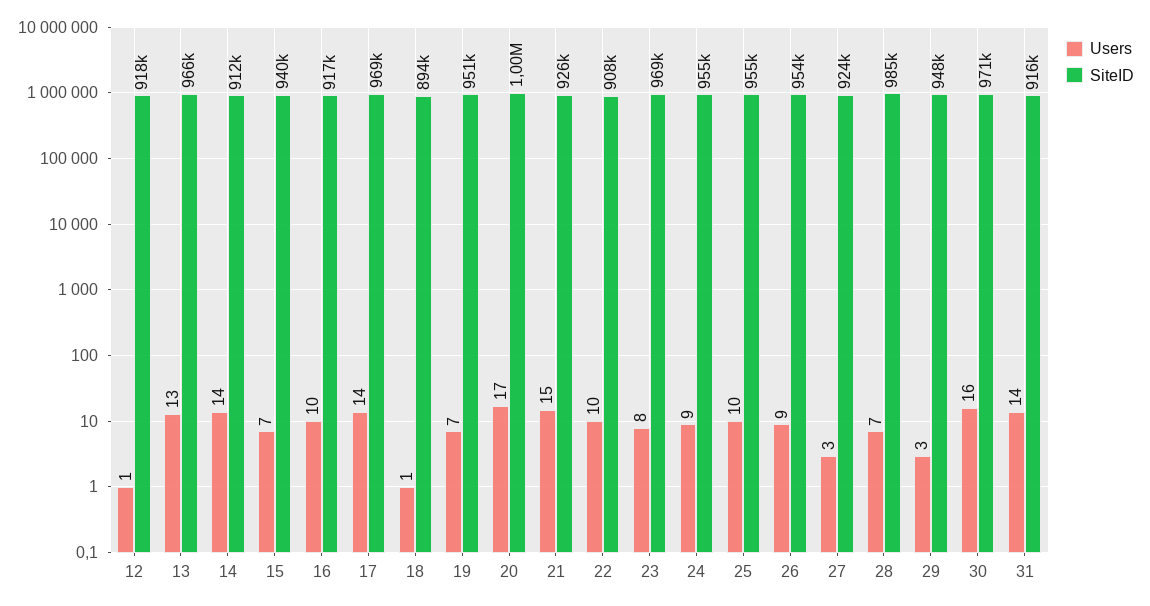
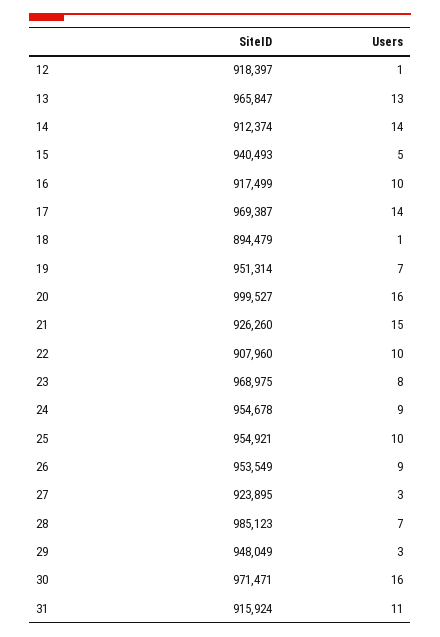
  {
    "Users": {
      "12": 1,
      "13": 13,
      "14": 14,
-     "15": 7,
+     "15": 5,
      "16": 10,
      "17": 14,
      "18": 1,
      "19": 7,
-     "20": 17,
+     "20": 16,
      "21": 15,
      "22": 10,
      "23": 8,
      "24": 9,
      "25": 10,
      "26": 9,
      "27": 3,
      "28": 7,
      "29": 3,
      "30": 16,
-     "31": 14
+     "31": 11
    },
    "SiteID": {
      "12": 918397,
      "13": 965847,
      "14": 912374,
      "15": 940493,
      "16": 917499,
      "17": 969387,
      "18": 894479,
      "19": 951314,
      "20": 999527,
      "21": 926260,
      "22": 907960,
      "23": 968975,
      "24": 954678,
      "25": 954921,
      "26": 953549,
      "27": 923895,
      "28": 985123,
      "29": 948049,
      "30": 971471,
      "31": 915924
    }
  }

